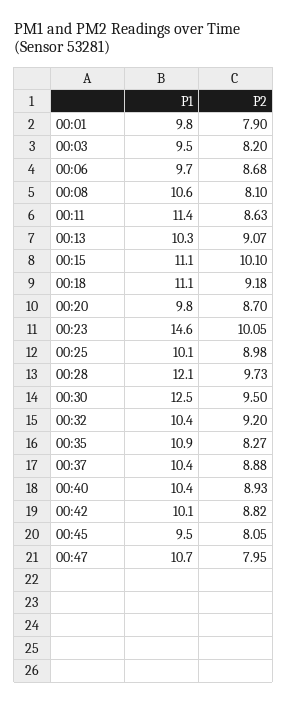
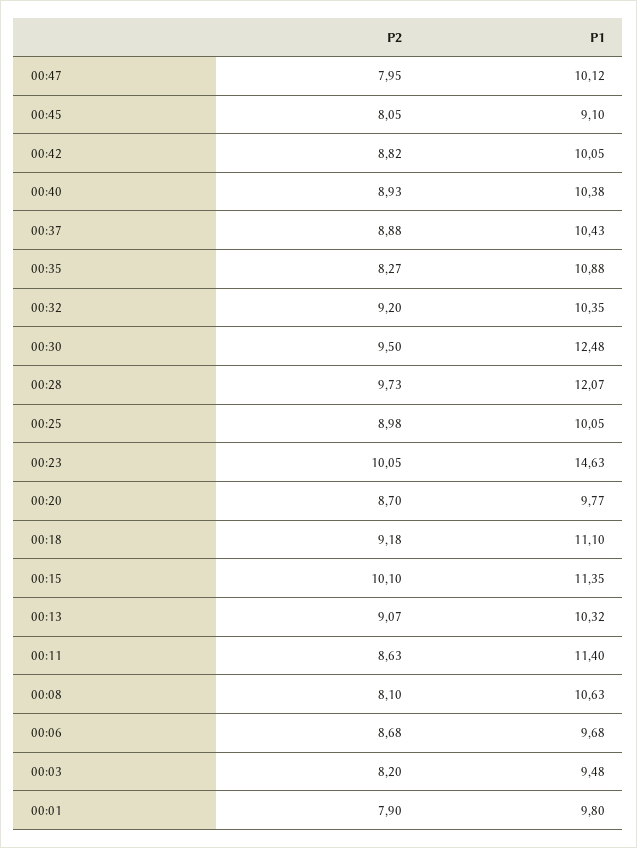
  {
    "P1": {
      "00:01": 9.8,
      "00:03": 9.48,
      "00:06": 9.68,
      "00:08": 10.63,
      "00:11": 11.4,
      "00:13": 10.32,
-     "00:15": 11.1,
+     "00:15": 11.35,
      "00:18": 11.1,
      "00:20": 9.77,
      "00:23": 14.63,
      "00:25": 10.05,
      "00:28": 12.07,
      "00:30": 12.48,
      "00:32": 10.35,
      "00:35": 10.88,
      "00:37": 10.43,
      "00:40": 10.38,
      "00:42": 10.05,
-     "00:45": 9.5,
+     "00:45": 9.1,
-     "00:47": 10.7
+     "00:47": 10.12
    },
    "P2": {
      "00:01": 7.9,
      "00:03": 8.2,
      "00:06": 8.68,
      "00:08": 8.1,
      "00:11": 8.63,
      "00:13": 9.07,
      "00:15": 10.1,
      "00:18": 9.18,
      "00:20": 8.7,
      "00:23": 10.05,
      "00:25": 8.98,
      "00:28": 9.73,
      "00:30": 9.5,
      "00:32": 9.2,
      "00:35": 8.27,
      "00:37": 8.88,
      "00:40": 8.93,
      "00:42": 8.82,
      "00:45": 8.05,
      "00:47": 7.95
    }
  }

